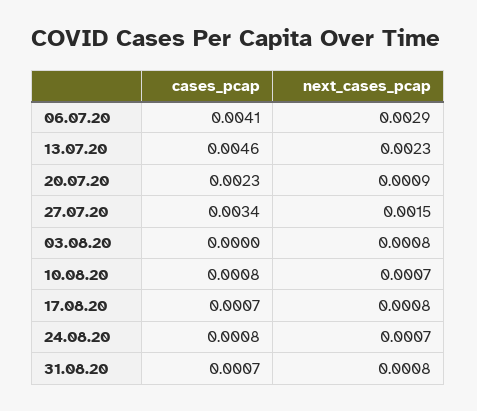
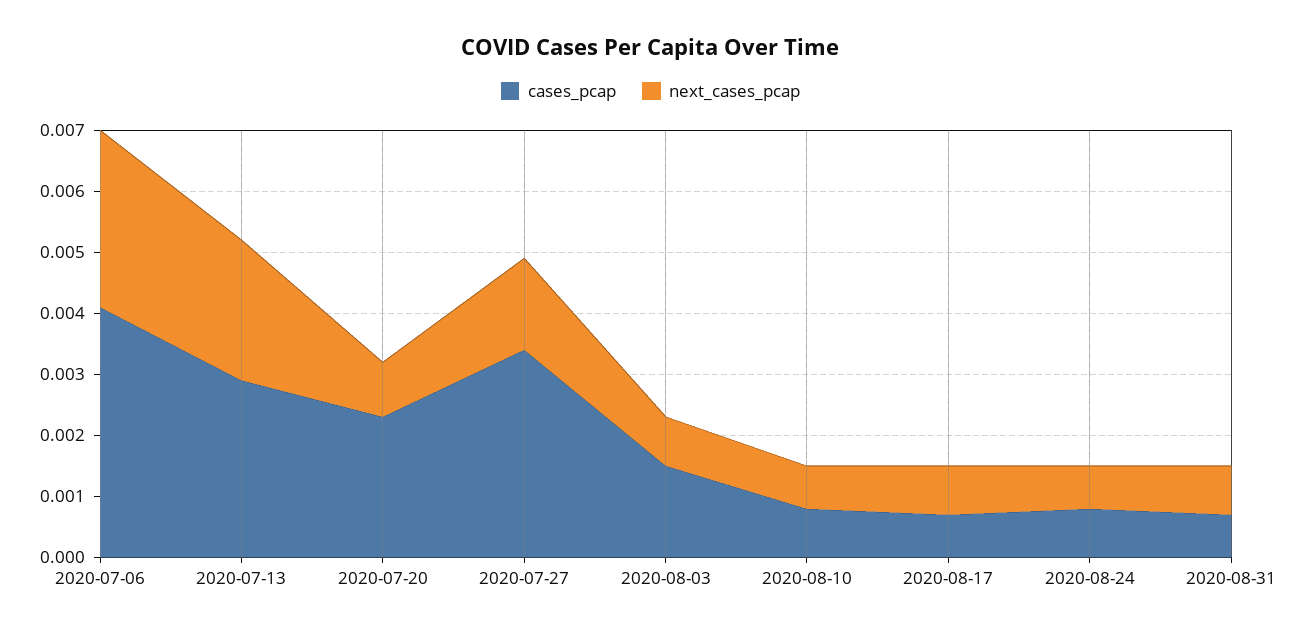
  {
    "cases_pcap": {
      "06.07.20": 0.0041,
-     "13.07.20": 0.0046,
+     "13.07.20": 0.003,
      "20.07.20": 0.0023,
      "27.07.20": 0.0034,
-     "03.08.20": 0,
+     "03.08.20": 0.0015,
      "10.08.20": 0.0008,
      "17.08.20": 0.0007,
      "24.08.20": 0.0008,
      "31.08.20": 0.0007
    },
    "next_cases_pcap": {
      "06.07.20": 0.0029,
      "13.07.20": 0.0023,
      "20.07.20": 0.0009,
      "27.07.20": 0.0015,
      "03.08.20": 0.0008,
      "10.08.20": 0.0007,
      "17.08.20": 0.0008,
      "24.08.20": 0.0007,
      "31.08.20": 0.0008
    }
  }

